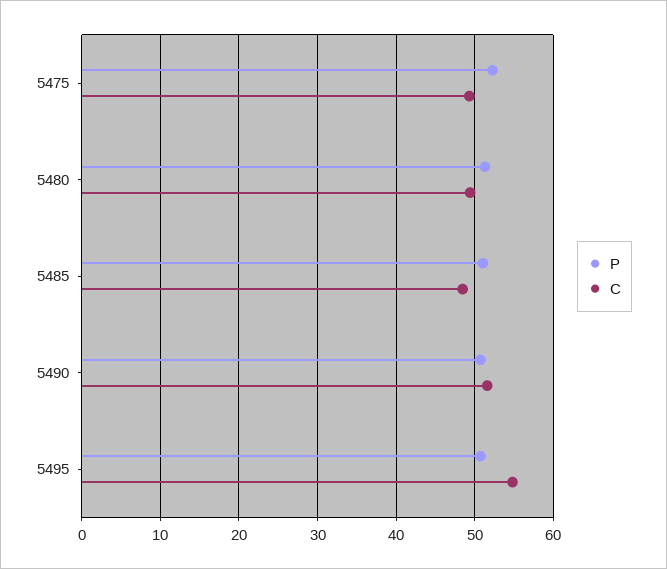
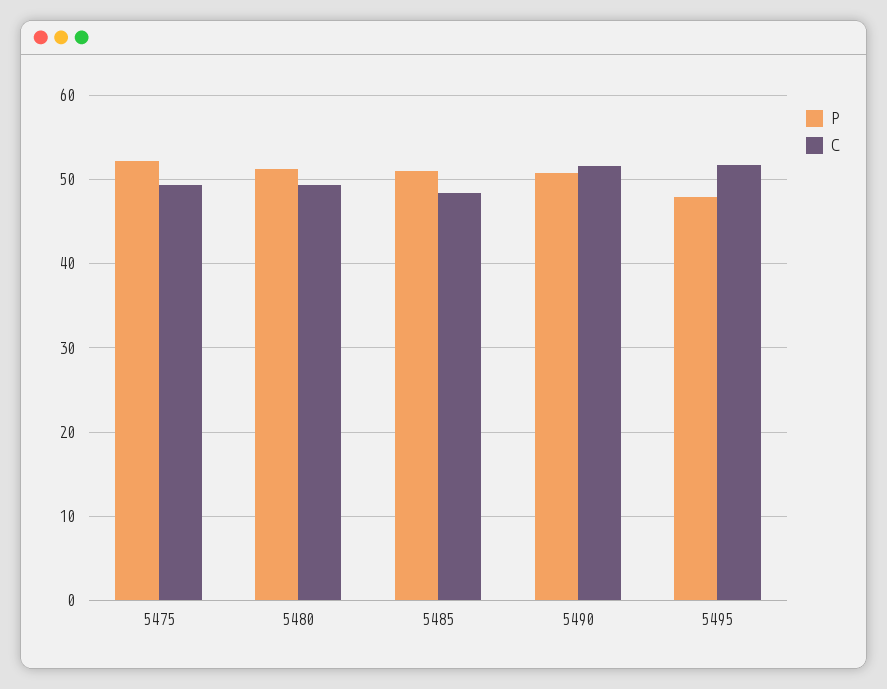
  {
    "P": {
      "5475": 52,
      "5480": 51,
      "5485": 51,
      "5490": 51,
-     "5495": 51
+     "5495": 48
    },
    "C": {
      "5475": 49,
      "5480": 49,
      "5485": 48,
      "5490": 52,
-     "5495": 55
+     "5495": 52
    }
  }

